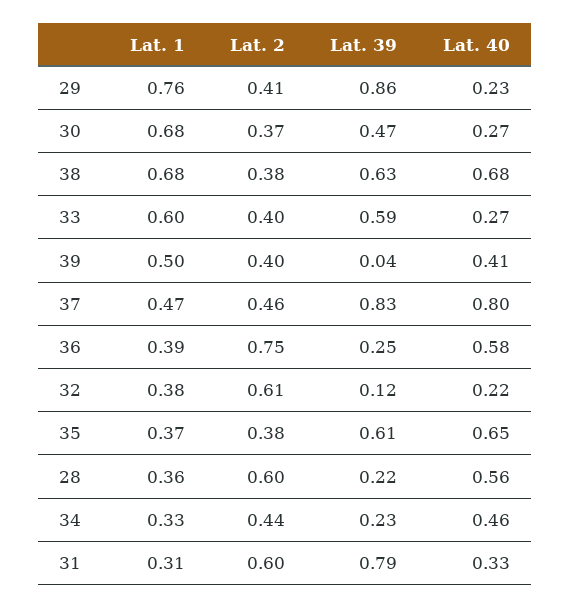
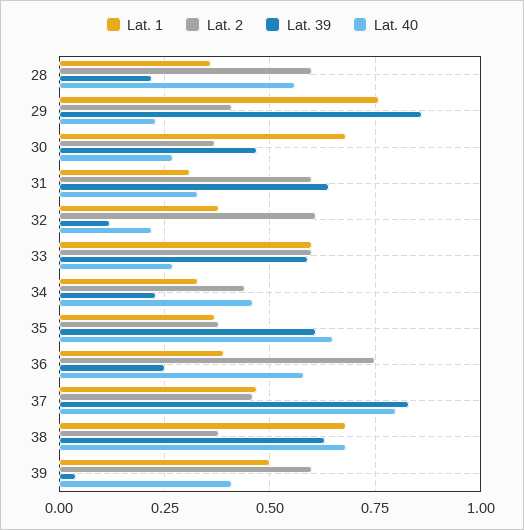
  {
    "Lat. 1": {
      "29": 0.76,
      "30": 0.68,
      "38": 0.68,
      "33": 0.6,
      "39": 0.5,
      "37": 0.47,
      "36": 0.39,
      "32": 0.38,
      "35": 0.37,
      "28": 0.36,
      "34": 0.33,
      "31": 0.31
    },
    "Lat. 2": {
      "29": 0.41,
      "30": 0.37,
      "38": 0.38,
-     "33": 0.4,
+     "33": 0.6,
-     "39": 0.4,
+     "39": 0.6,
      "37": 0.46,
      "36": 0.75,
      "32": 0.61,
      "35": 0.38,
      "28": 0.6,
      "34": 0.44,
      "31": 0.6
    },
    "Lat. 39": {
      "29": 0.86,
      "30": 0.47,
      "38": 0.63,
      "33": 0.59,
      "39": 0.04,
      "37": 0.83,
      "36": 0.25,
      "32": 0.12,
      "35": 0.61,
      "28": 0.22,
      "34": 0.23,
-     "31": 0.79
+     "31": 0.65
    },
    "Lat. 40": {
      "29": 0.23,
      "30": 0.27,
      "38": 0.68,
      "33": 0.27,
      "39": 0.41,
      "37": 0.8,
      "36": 0.58,
      "32": 0.22,
      "35": 0.65,
      "28": 0.56,
      "34": 0.46,
      "31": 0.33
    }
  }

